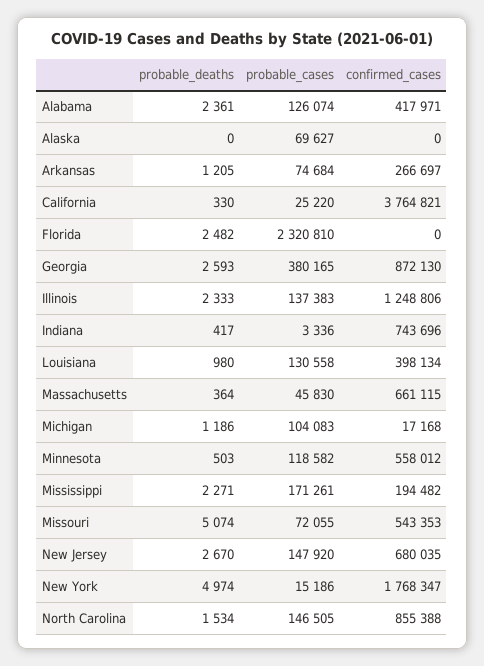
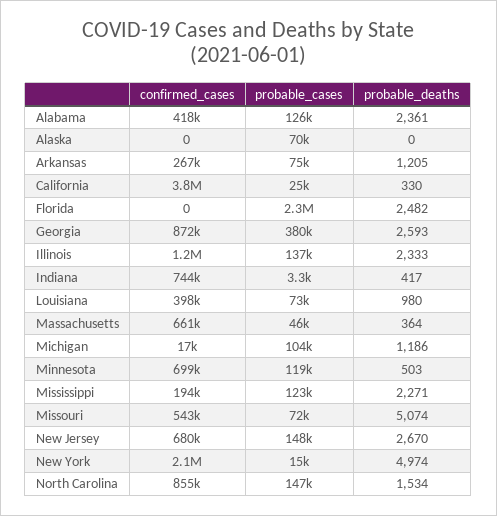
  {
    "probable_deaths": {
      "Alabama": 2361,
      "Alaska": 0,
      "Arkansas": 1205,
      "California": 330,
      "Florida": 2482,
      "Georgia": 2593,
      "Illinois": 2333,
      "Indiana": 417,
      "Louisiana": 980,
      "Massachusetts": 364,
      "Michigan": 1186,
      "Minnesota": 503,
      "Mississippi": 2271,
      "Missouri": 5074,
      "New Jersey": 2670,
      "New York": 4974,
      "North Carolina": 1534
    },
    "probable_cases": {
      "Alabama": 126074,
      "Alaska": 69627,
      "Arkansas": 74684,
      "California": 25220,
      "Florida": 2320810,
      "Georgia": 380165,
      "Illinois": 137383,
      "Indiana": 3336,
-     "Louisiana": 130558,
+     "Louisiana": 73000,
      "Massachusetts": 45830,
      "Michigan": 104083,
      "Minnesota": 118582,
-     "Mississippi": 171261,
+     "Mississippi": 123000,
      "Missouri": 72055,
      "New Jersey": 147920,
      "New York": 15186,
      "North Carolina": 146505
    },
    "confirmed_cases": {
      "Alabama": 417971,
      "Alaska": 0,
      "Arkansas": 266697,
      "California": 3764821,
      "Florida": 0,
      "Georgia": 872130,
      "Illinois": 1248806,
      "Indiana": 743696,
      "Louisiana": 398134,
      "Massachusetts": 661115,
      "Michigan": 17168,
-     "Minnesota": 558012,
+     "Minnesota": 699000,
      "Mississippi": 194482,
      "Missouri": 543353,
      "New Jersey": 680035,
-     "New York": 1768347,
+     "New York": 2100000,
      "North Carolina": 855388
    }
  }

